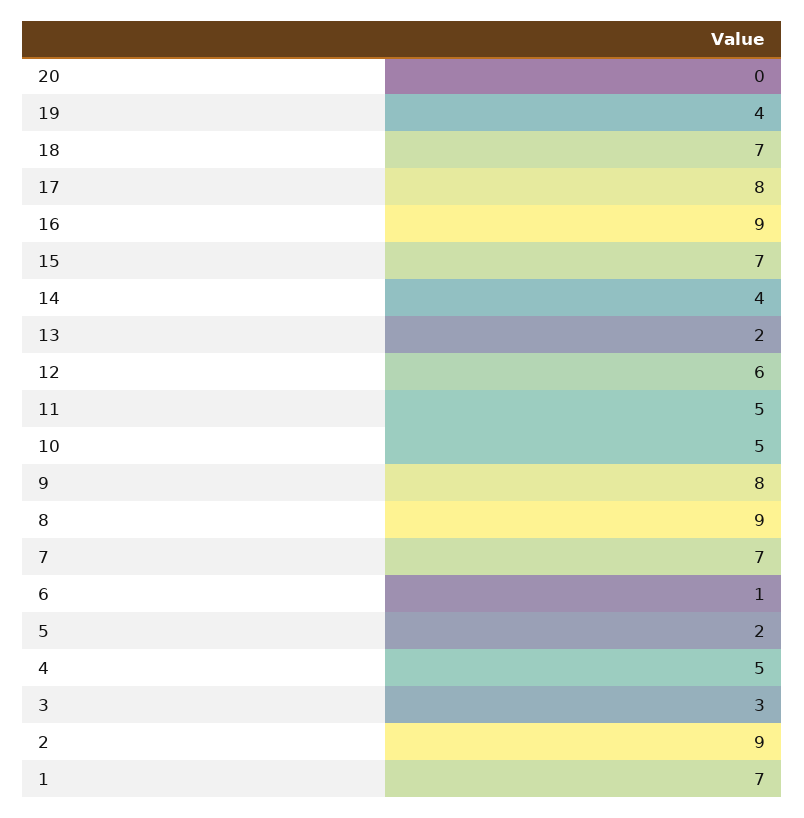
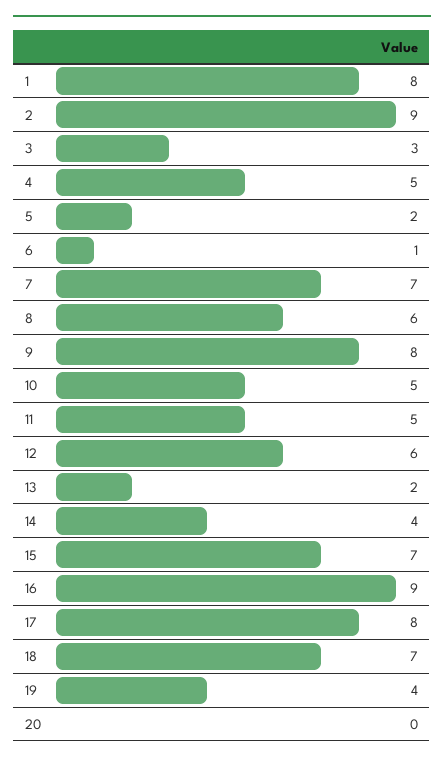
  {
    "20": 0,
    "19": 4,
    "18": 7,
    "17": 8,
    "16": 9,
    "15": 7,
    "14": 4,
    "13": 2,
    "12": 6,
    "11": 5,
    "10": 5,
    "9": 8,
-   "8": 9,
+   "8": 6,
    "7": 7,
    "6": 1,
    "5": 2,
    "4": 5,
    "3": 3,
    "2": 9,
-   "1": 7
+   "1": 8
  }

